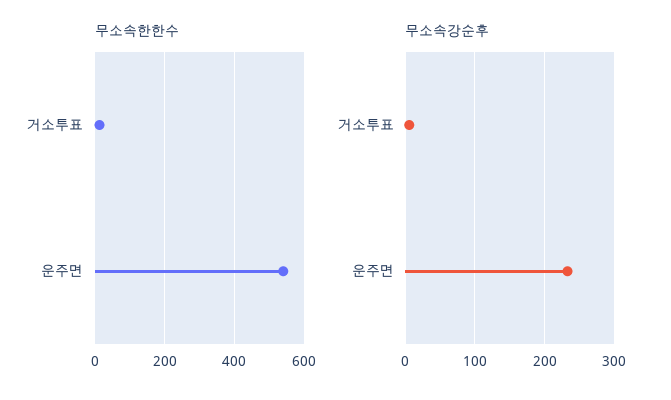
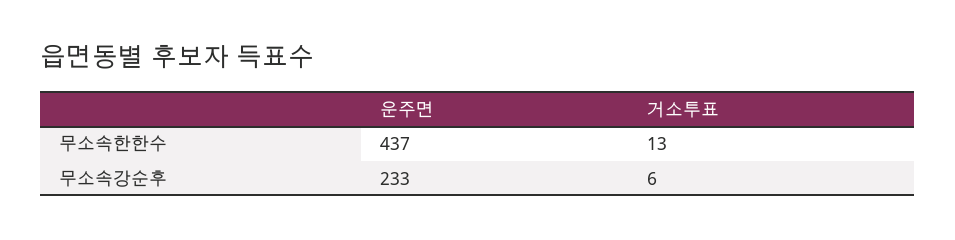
  {
    "무소속한한수": {
      "거소투표": 13,
-     "운주면": 540
+     "운주면": 437
    },
    "무소속강순후": {
      "거소투표": 6,
      "운주면": 233
    }
  }

